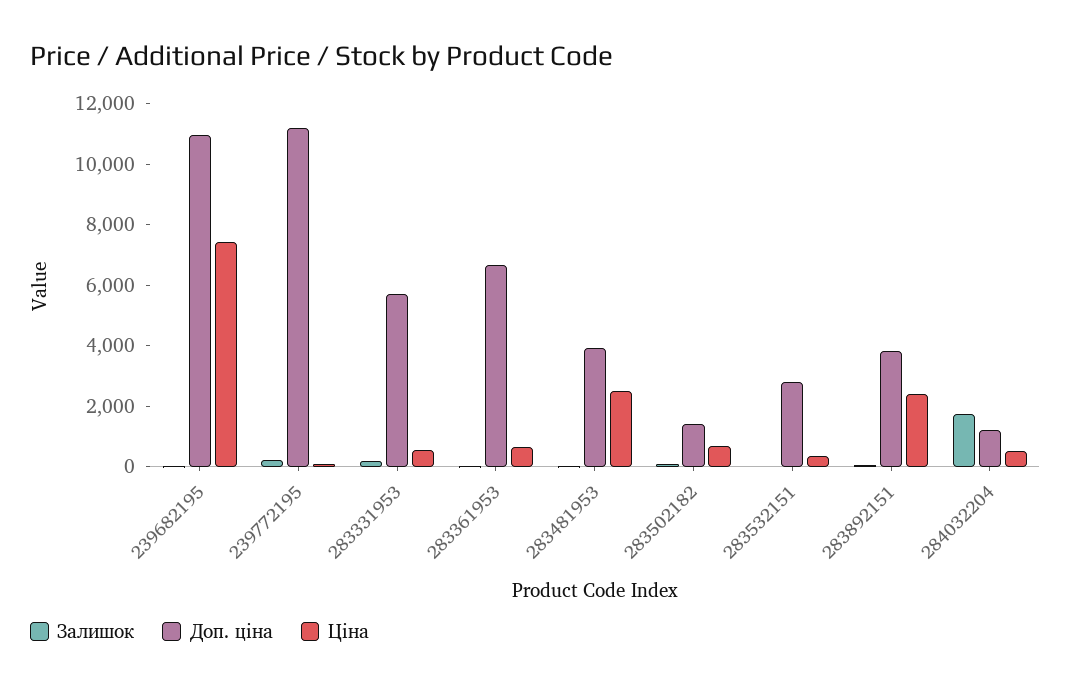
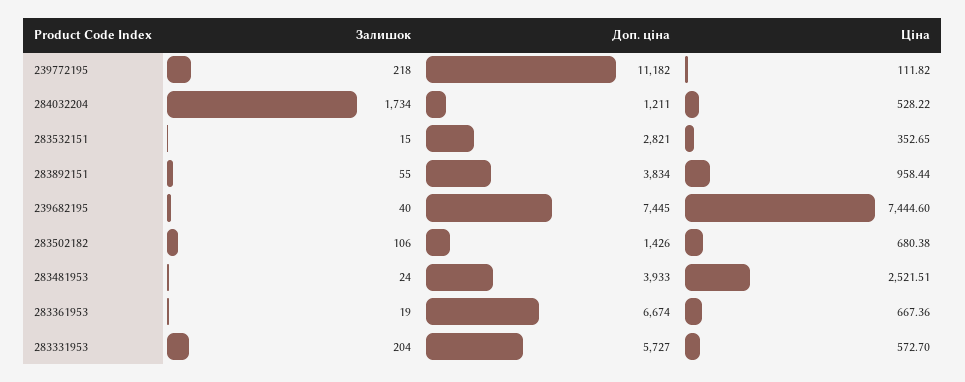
  {
    "Залишок": {
      "239682195": 40,
      "239772195": 218,
      "283331953": 204,
      "283361953": 19,
      "283481953": 24,
      "283502182": 106,
      "283532151": 15,
      "283892151": 55,
      "284032204": 1734
    },
    "Доп. ціна": {
-     "239682195": 11000,
+     "239682195": 7445,
      "239772195": 11182,
      "283331953": 5727,
      "283361953": 6674,
      "283481953": 3933,
      "283502182": 1426,
      "283532151": 2821,
      "283892151": 3834,
      "284032204": 1211
    },
    "Ціна": {
      "239682195": 7444.6,
      "239772195": 111.82,
      "283331953": 572.7,
      "283361953": 667.36,
      "283481953": 2521.51,
      "283502182": 680.38,
      "283532151": 352.65,
-     "283892151": 2500,
+     "283892151": 958.44,
      "284032204": 528.22
    }
  }

